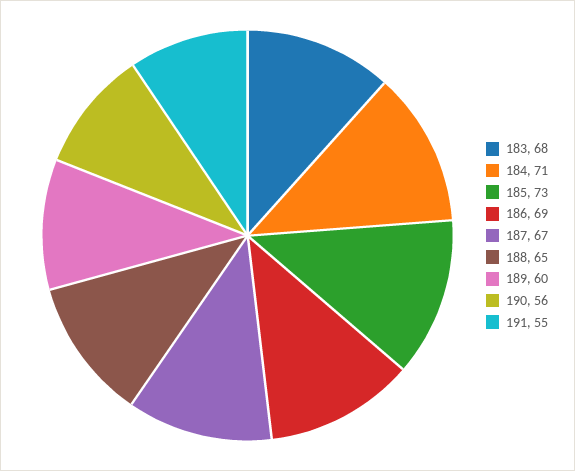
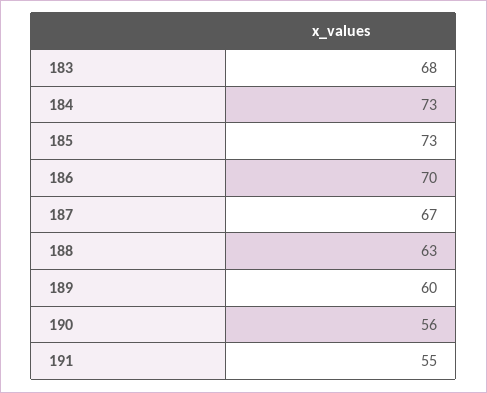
  {
    "183": 68,
-   "184": 71,
+   "184": 73,
    "185": 73,
-   "186": 69,
+   "186": 70,
    "187": 67,
-   "188": 65,
+   "188": 63,
    "189": 60,
    "190": 56,
    "191": 55
  }

